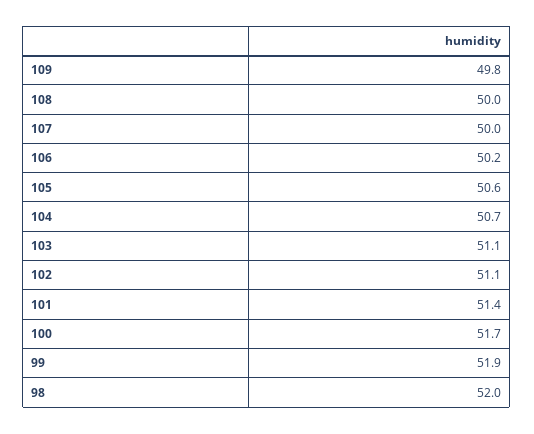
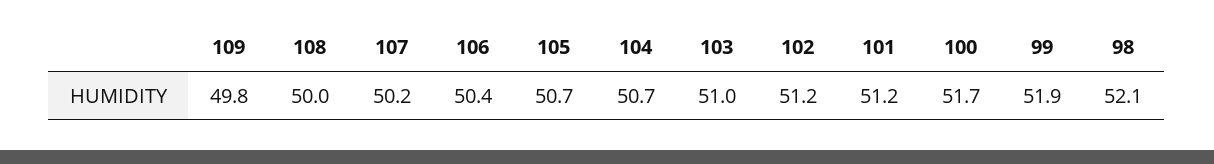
  {
    "109": 49.8,
    "108": 50,
-   "107": 50,
+   "107": 50.2,
-   "106": 50.2,
+   "106": 50.4,
-   "105": 50.6,
+   "105": 50.7,
    "104": 50.7,
-   "103": 51.1,
+   "103": 51,
-   "102": 51.1,
+   "102": 51.2,
-   "101": 51.4,
+   "101": 51.2,
    "100": 51.7,
    "99": 51.9,
-   "98": 52
+   "98": 52.1
  }

